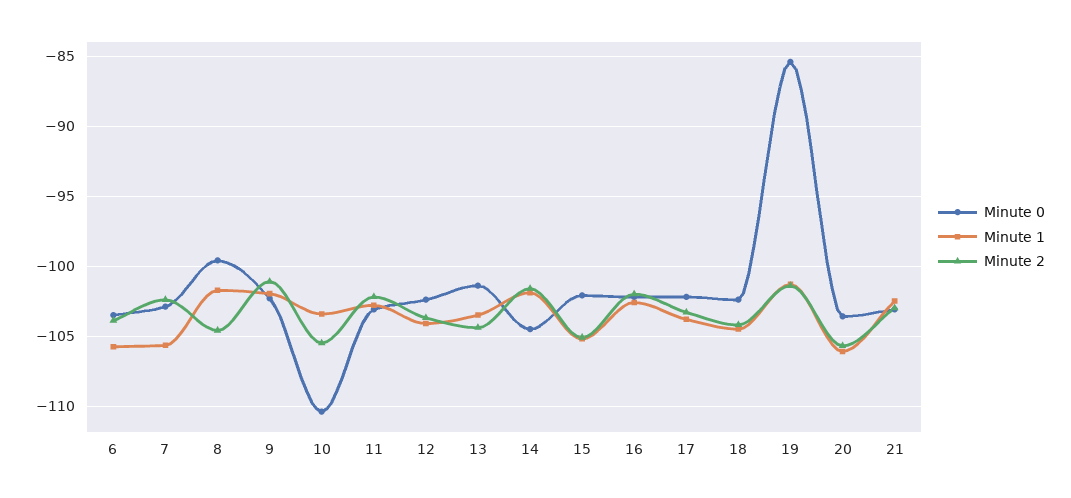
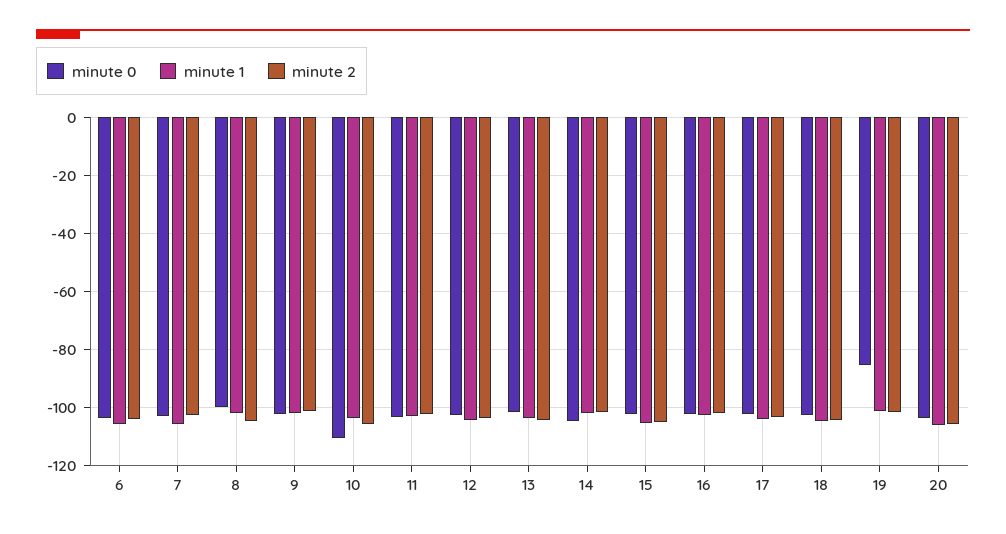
  {
    "Minute 0": {
      "6": -103.5,
      "7": -103,
      "8": -99.5,
      "9": -102.5,
      "10": -110.5,
      "11": -103,
      "12": -102.5,
      "13": -101.5,
      "14": -104.5,
      "15": -102,
      "16": -102,
      "17": -102,
      "18": -102.5,
      "19": -85.5,
-     "20": -103.5,
+     "20": -103.5
-     "21": -103
    },
    "Minute 1": {
      "6": -106,
      "7": -105.5,
      "8": -101.5,
      "9": -102,
      "10": -103.5,
      "11": -103,
      "12": -104,
      "13": -103.5,
      "14": -102,
      "15": -105,
      "16": -102.5,
      "17": -104,
      "18": -104.5,
      "19": -101.5,
-     "20": -106,
+     "20": -106
-     "21": -102.5
    },
    "Minute 2": {
      "6": -104,
      "7": -102.5,
      "8": -104.5,
      "9": -101,
      "10": -105.5,
      "11": -102,
      "12": -103.5,
      "13": -104.5,
      "14": -101.5,
      "15": -105,
      "16": -102,
      "17": -103.5,
      "18": -104,
      "19": -101.5,
-     "20": -105.5,
+     "20": -105.5
-     "21": -103
    }
  }

